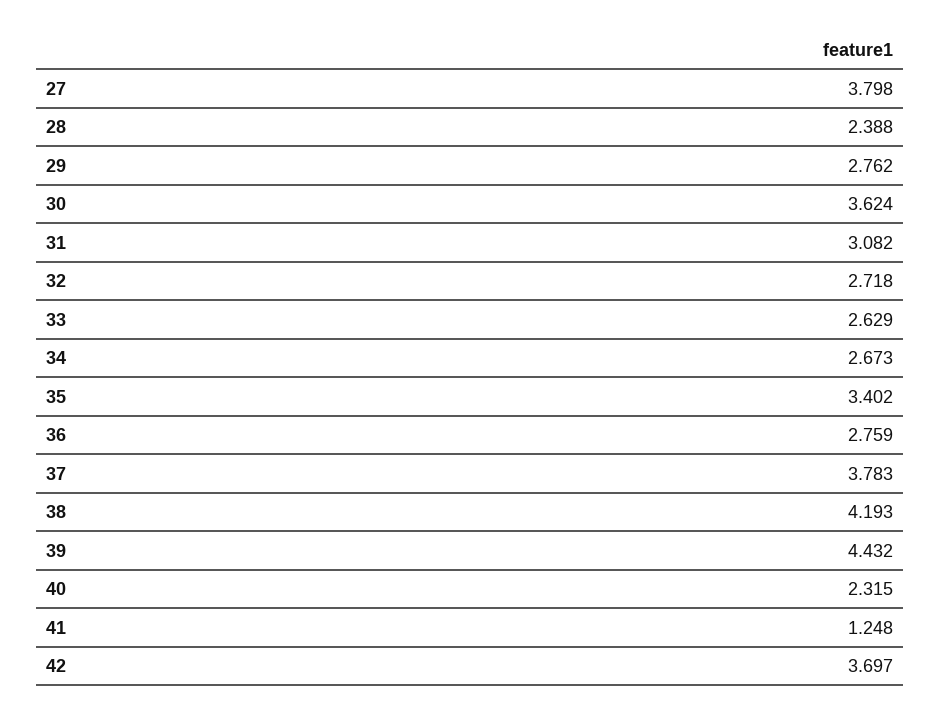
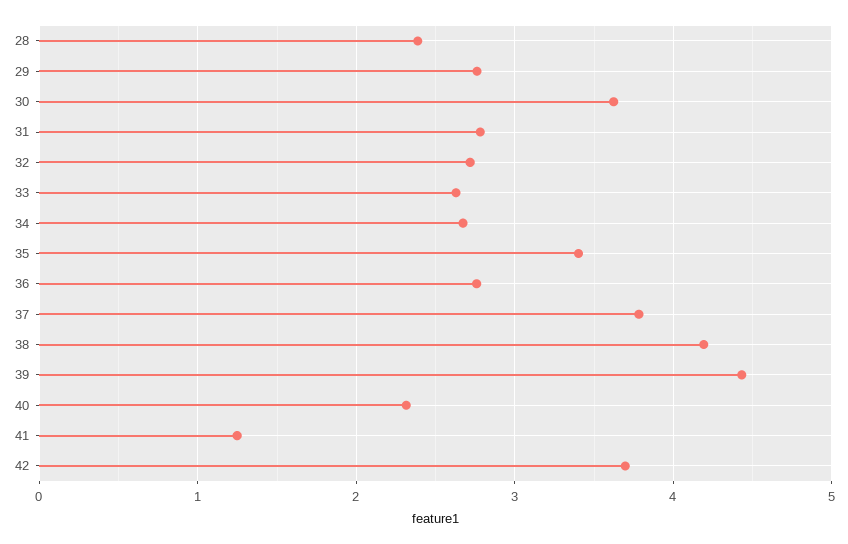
  {
-   "27": 3.798,
    "28": 2.388,
    "29": 2.762,
    "30": 3.624,
-   "31": 3.082,
+   "31": 2.8,
    "32": 2.718,
    "33": 2.629,
    "34": 2.673,
    "35": 3.402,
    "36": 2.759,
    "37": 3.783,
    "38": 4.193,
    "39": 4.432,
    "40": 2.315,
    "41": 1.248,
    "42": 3.697
  }

